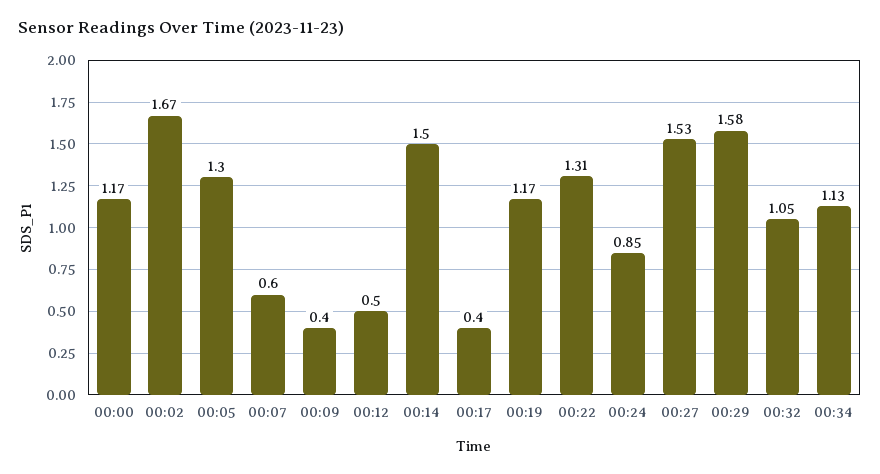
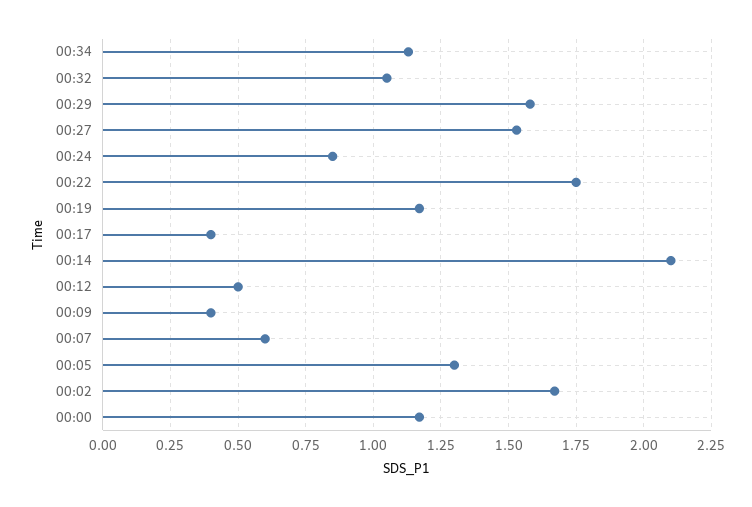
  {
    "00:00": 1.17,
    "00:02": 1.67,
    "00:05": 1.3,
    "00:07": 0.6,
    "00:09": 0.4,
    "00:12": 0.5,
-   "00:14": 1.5,
+   "00:14": 2.1,
    "00:17": 0.4,
    "00:19": 1.17,
-   "00:22": 1.31,
+   "00:22": 1.75,
    "00:24": 0.85,
    "00:27": 1.53,
    "00:29": 1.58,
    "00:32": 1.05,
    "00:34": 1.13
  }

